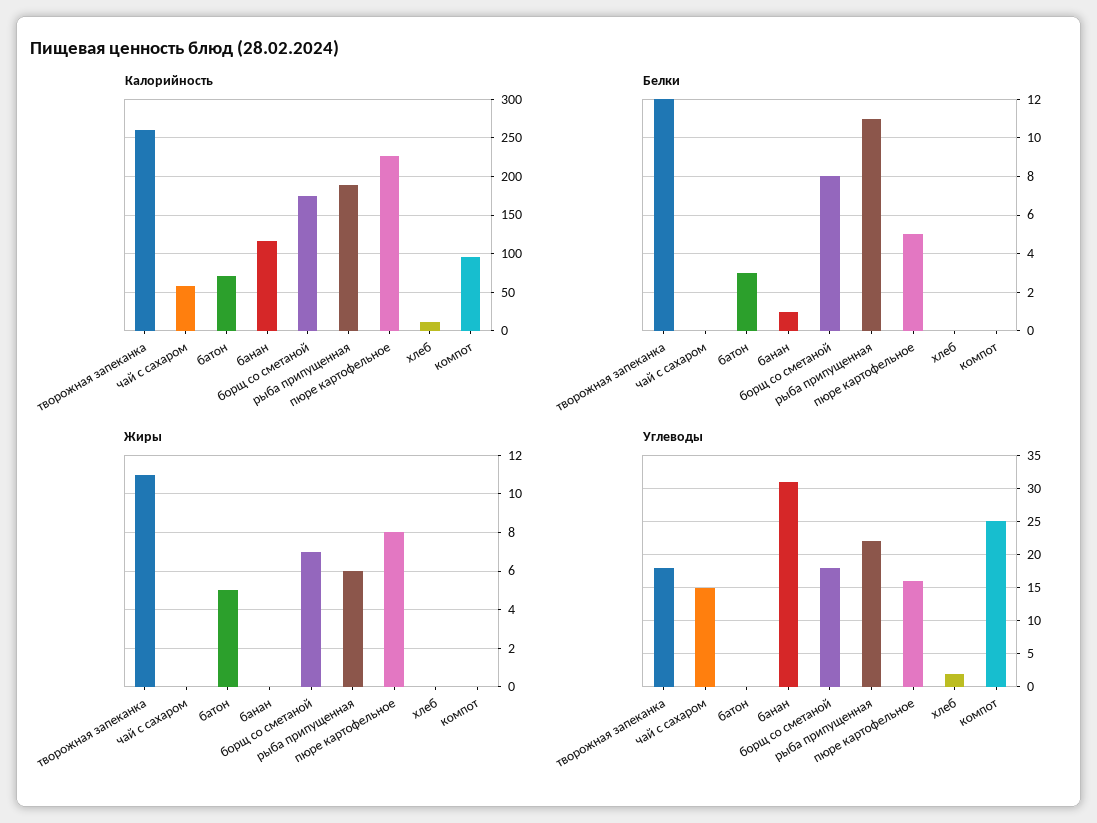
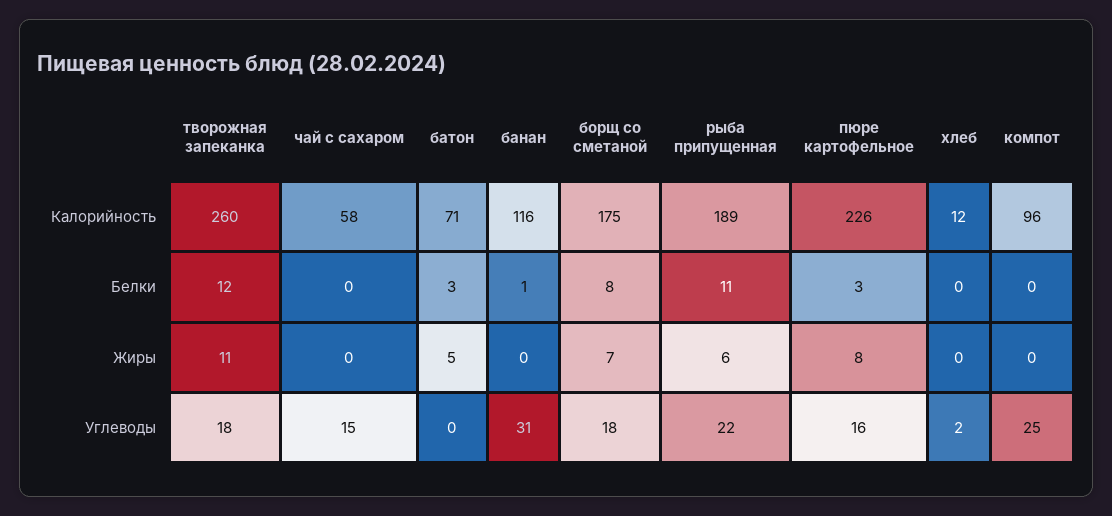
  {
    "Калорийность": {
      "творожная запеканка": 260,
      "чай с сахаром": 58,
      "батон": 71,
      "банан": 116,
      "борщ со сметаной": 175,
      "рыба припущенная": 189,
      "пюре картофельное": 226,
      "хлеб": 12,
      "компот": 96
    },
    "Белки": {
      "творожная запеканка": 12,
      "чай с сахаром": 0,
      "батон": 3,
      "банан": 1,
      "борщ со сметаной": 8,
      "рыба припущенная": 11,
-     "пюре картофельное": 5,
+     "пюре картофельное": 3,
      "хлеб": 0,
      "компот": 0
    },
    "Жиры": {
      "творожная запеканка": 11,
      "чай с сахаром": 0,
      "батон": 5,
      "банан": 0,
      "борщ со сметаной": 7,
      "рыба припущенная": 6,
      "пюре картофельное": 8,
      "хлеб": 0,
      "компот": 0
    },
    "Углеводы": {
      "творожная запеканка": 18,
      "чай с сахаром": 15,
      "батон": 0,
      "банан": 31,
      "борщ со сметаной": 18,
      "рыба припущенная": 22,
      "пюре картофельное": 16,
      "хлеб": 2,
      "компот": 25
    }
  }

